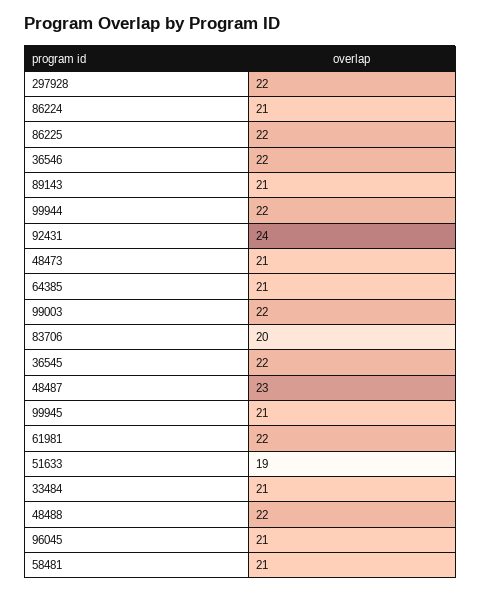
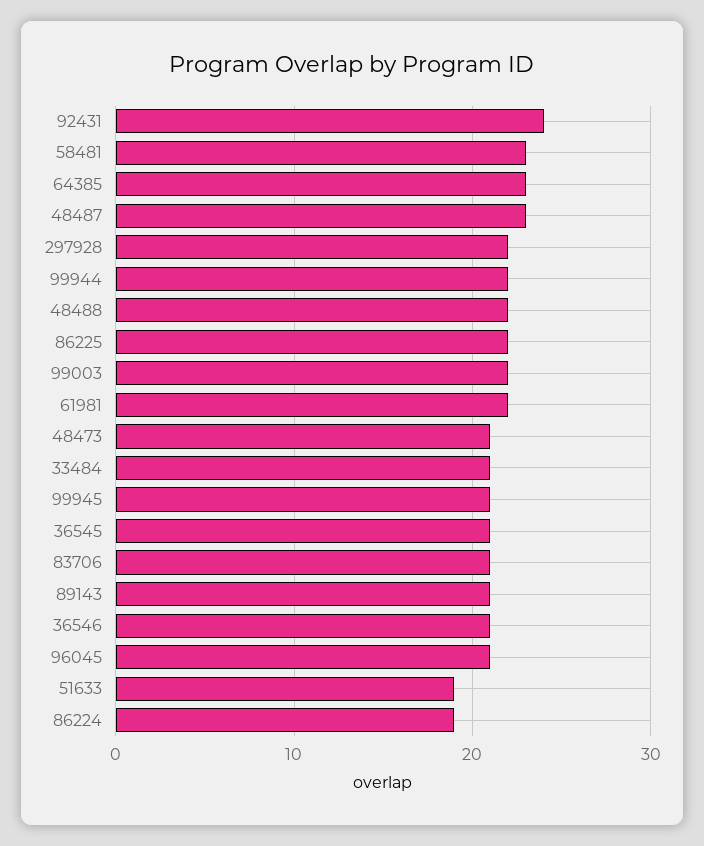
  {
    "297928": 22,
-   "86224": 21,
+   "86224": 19,
    "86225": 22,
-   "36546": 22,
+   "36546": 21,
    "89143": 21,
    "99944": 22,
    "92431": 24,
    "48473": 21,
-   "64385": 21,
+   "64385": 23,
    "99003": 22,
-   "83706": 20,
+   "83706": 21,
-   "36545": 22,
+   "36545": 21,
    "48487": 23,
    "99945": 21,
    "61981": 22,
    "51633": 19,
    "33484": 21,
    "48488": 22,
    "96045": 21,
-   "58481": 21
+   "58481": 23
  }

